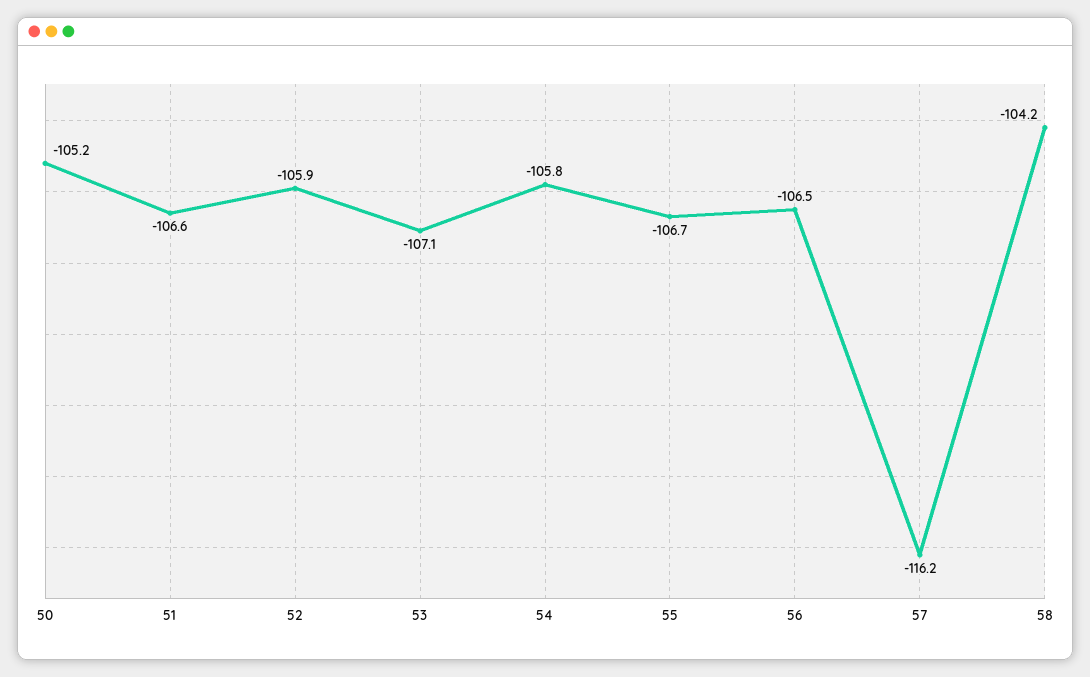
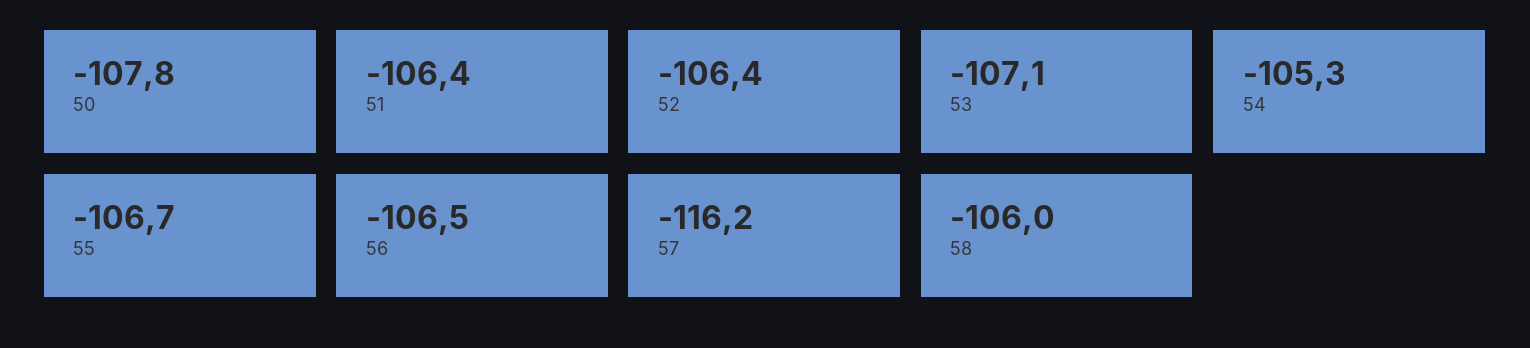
  {
-   "50": -105.2,
+   "50": -107.8,
-   "51": -106.6,
+   "51": -106.4,
-   "52": -105.9,
+   "52": -106.4,
    "53": -107.1,
-   "54": -105.8,
+   "54": -105.3,
    "55": -106.7,
    "56": -106.5,
    "57": -116.2,
-   "58": -104.2
+   "58": -106
  }

